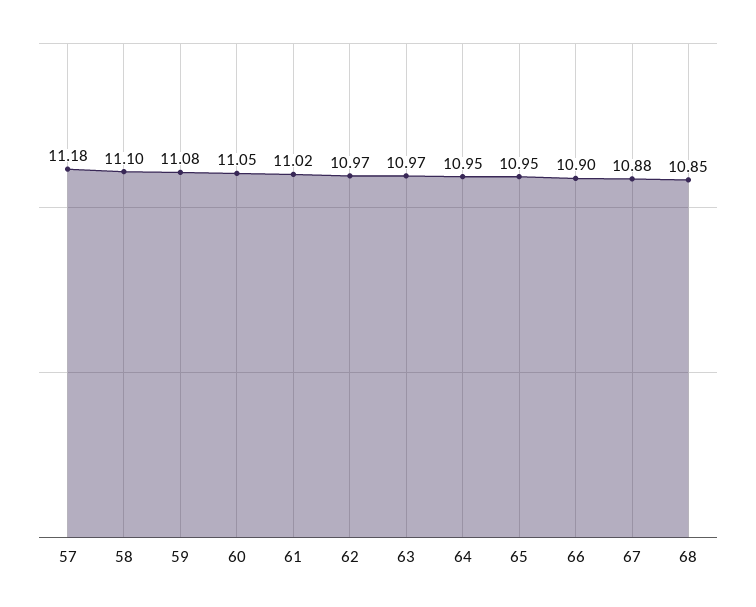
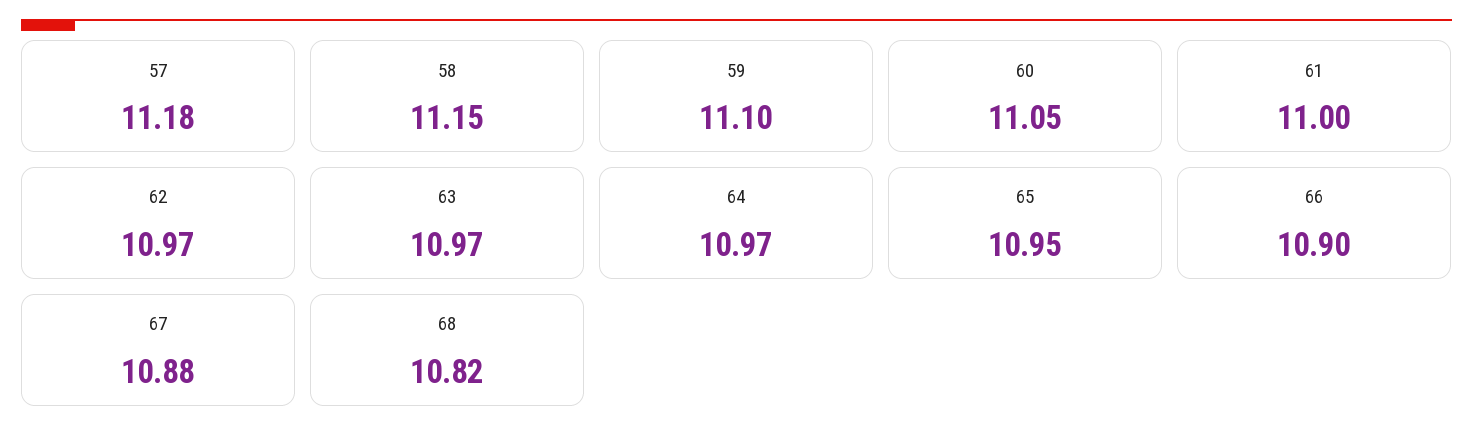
  {
    "57": 11.18,
-   "58": 11.1,
+   "58": 11.15,
-   "59": 11.08,
+   "59": 11.1,
    "60": 11.05,
-   "61": 11.02,
+   "61": 11,
    "62": 10.97,
    "63": 10.97,
-   "64": 10.95,
+   "64": 10.97,
    "65": 10.95,
    "66": 10.9,
    "67": 10.88,
-   "68": 10.85
+   "68": 10.82
  }

